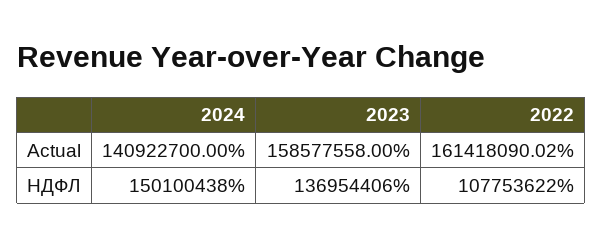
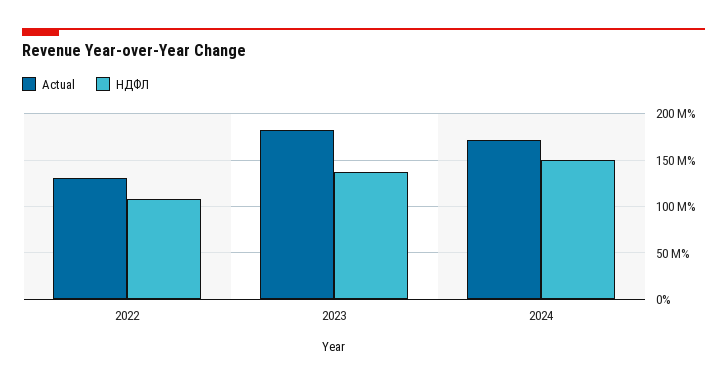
  {
    "Actual": {
-     "2024": 140922700,
+     "2024": 170000000,
-     "2023": 158577558,
+     "2023": 180000000,
-     "2022": 161418090.02
+     "2022": 130000000
    },
    "НДФЛ": {
      "2024": 150100438,
      "2023": 136954406,
      "2022": 107753622
    }
  }

